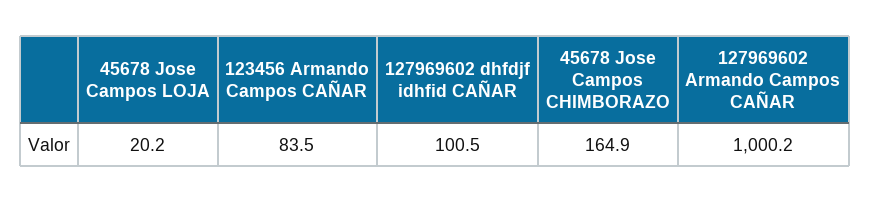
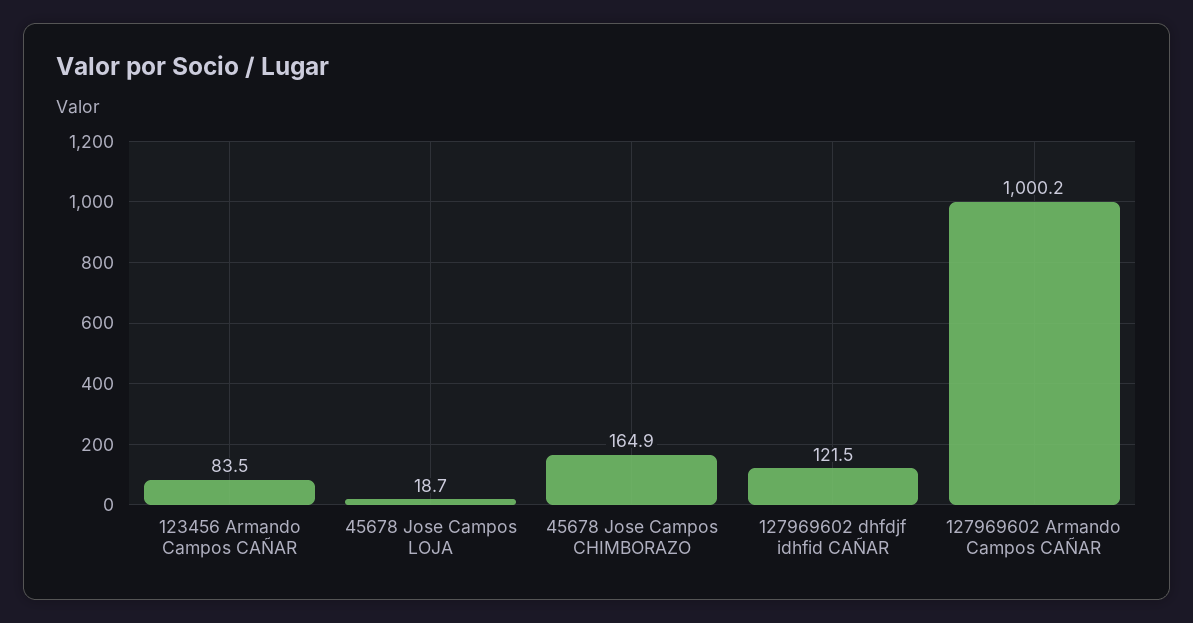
  {
-   "45678 Jose Campos LOJA": 20.2,
+   "45678 Jose Campos LOJA": 18.7,
    "123456 Armando Campos CAÑAR": 83.5,
-   "127969602 dhfdjf idhfid CAÑAR": 100.5,
+   "127969602 dhfdjf idhfid CAÑAR": 121.5,
    "45678 Jose Campos CHIMBORAZO": 164.9,
    "127969602 Armando Campos CAÑAR": 1000.2
  }

